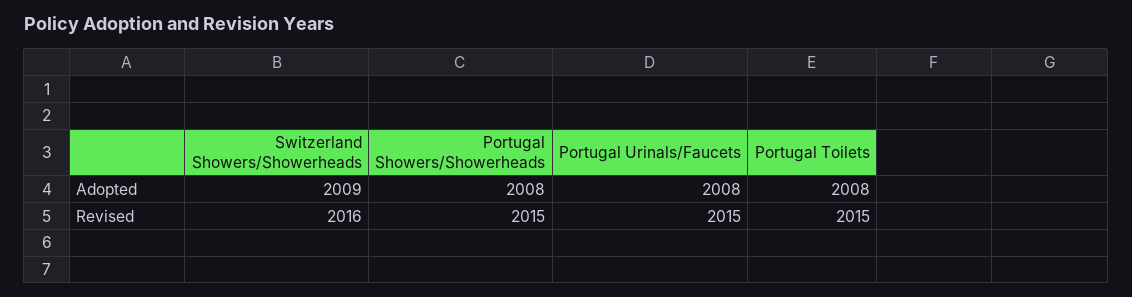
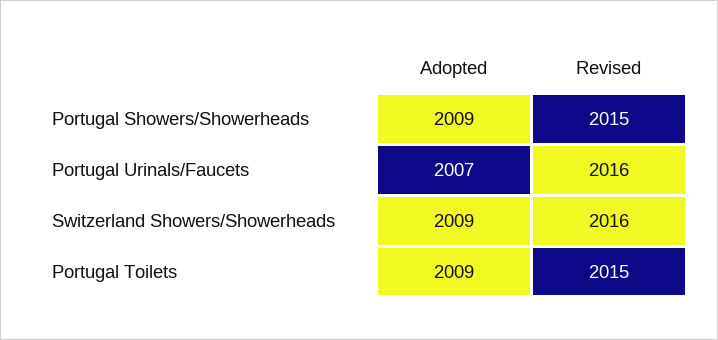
  {
    "Switzerland Showers/Showerheads": {
      "Adopted": 2009,
      "Revised": 2016
    },
    "Portugal Showers/Showerheads": {
-     "Adopted": 2008,
+     "Adopted": 2009,
      "Revised": 2015
    },
    "Portugal Urinals/Faucets": {
-     "Adopted": 2008,
+     "Adopted": 2007,
-     "Revised": 2015
+     "Revised": 2016
    },
    "Portugal Toilets": {
-     "Adopted": 2008,
+     "Adopted": 2009,
      "Revised": 2015
    }
  }

